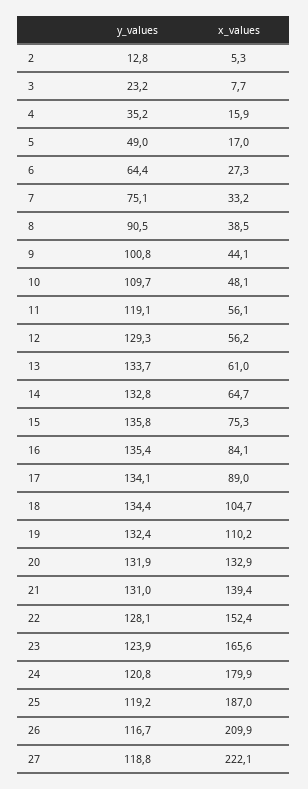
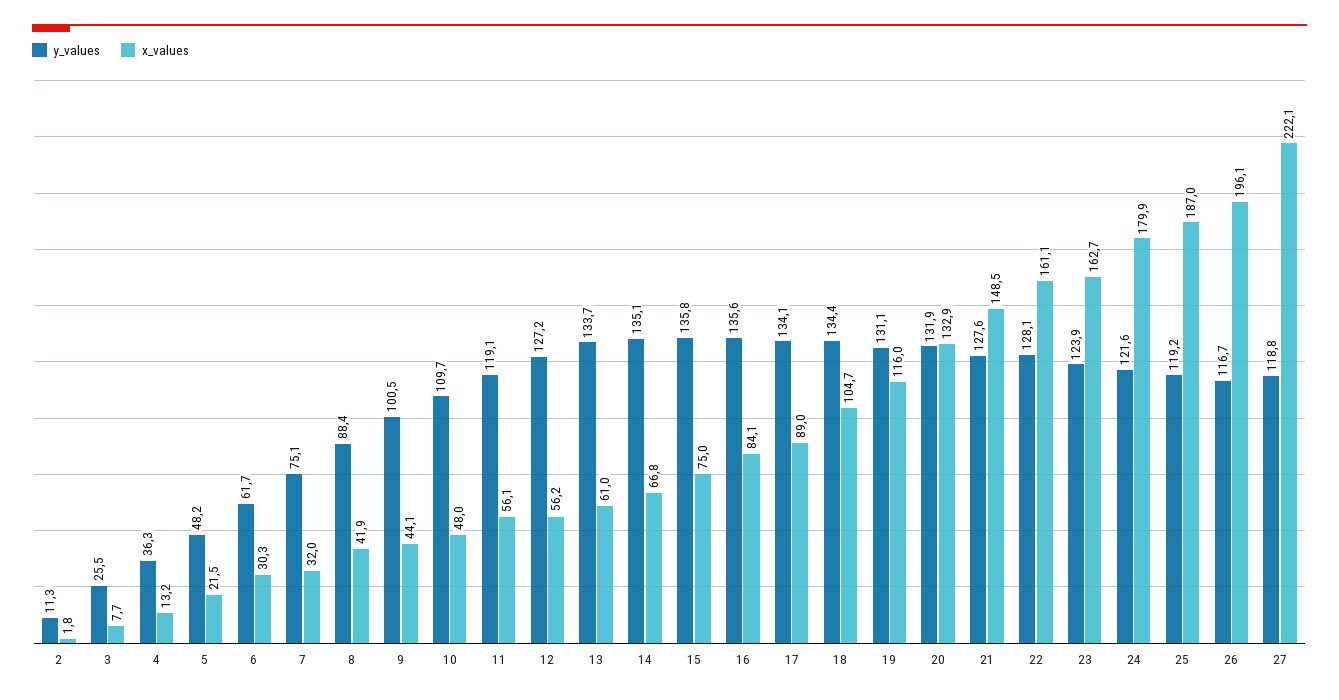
  {
    "y_values": {
-     "2": 12.8,
+     "2": 11.3,
-     "3": 23.2,
+     "3": 25.5,
-     "4": 35.2,
+     "4": 36.3,
-     "5": 49,
+     "5": 48.2,
-     "6": 64.4,
+     "6": 61.7,
      "7": 75.1,
-     "8": 90.5,
+     "8": 88.4,
-     "9": 100.8,
+     "9": 100.5,
      "10": 109.7,
      "11": 119.1,
-     "12": 129.3,
+     "12": 127.2,
      "13": 133.7,
-     "14": 132.8,
+     "14": 135.1,
      "15": 135.8,
-     "16": 135.4,
+     "16": 135.6,
      "17": 134.1,
      "18": 134.4,
-     "19": 132.4,
+     "19": 131.1,
      "20": 131.9,
-     "21": 131,
+     "21": 127.6,
      "22": 128.1,
      "23": 123.9,
-     "24": 120.8,
+     "24": 121.6,
      "25": 119.2,
      "26": 116.7,
      "27": 118.8
    },
    "x_values": {
-     "2": 5.3,
+     "2": 1.8,
      "3": 7.7,
-     "4": 15.9,
+     "4": 13.2,
-     "5": 17,
+     "5": 21.5,
-     "6": 27.3,
+     "6": 30.3,
-     "7": 33.2,
+     "7": 32,
-     "8": 38.5,
+     "8": 41.9,
      "9": 44.1,
-     "10": 48.1,
+     "10": 48,
      "11": 56.1,
      "12": 56.2,
      "13": 61,
-     "14": 64.7,
+     "14": 66.8,
-     "15": 75.3,
+     "15": 75,
      "16": 84.1,
      "17": 89,
      "18": 104.7,
-     "19": 110.2,
+     "19": 116,
      "20": 132.9,
-     "21": 139.4,
+     "21": 148.5,
-     "22": 152.4,
+     "22": 161.1,
-     "23": 165.6,
+     "23": 162.7,
      "24": 179.9,
      "25": 187,
-     "26": 209.9,
+     "26": 196.1,
      "27": 222.1
    }
  }

